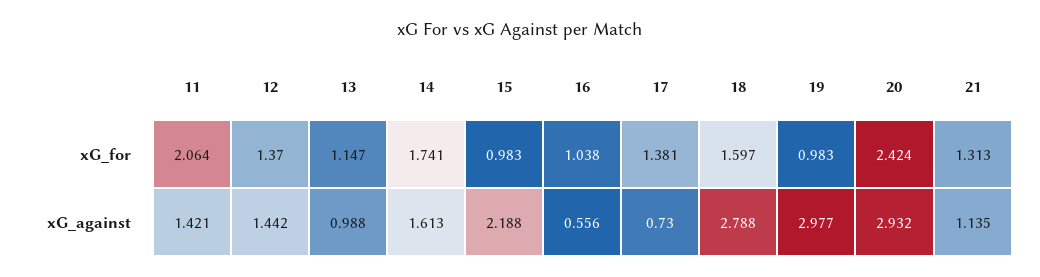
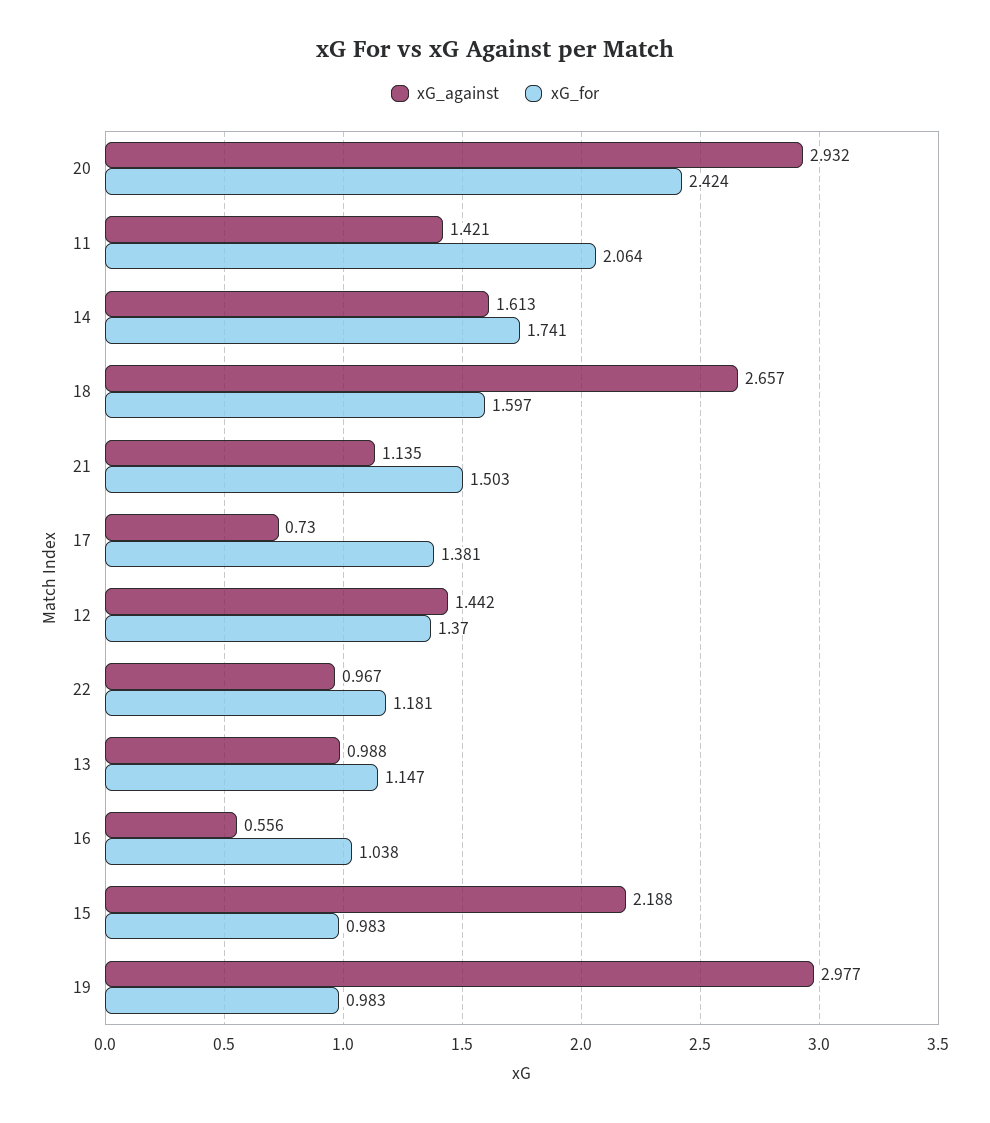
  {
    "xG_for": {
      "11": 2.064,
      "12": 1.37,
      "13": 1.147,
      "14": 1.741,
      "15": 0.983,
      "16": 1.038,
      "17": 1.381,
      "18": 1.597,
      "19": 0.983,
      "20": 2.424,
-     "21": 1.313
+     "21": 1.503,
+     "22": 1.181
    },
    "xG_against": {
      "11": 1.421,
      "12": 1.442,
      "13": 0.988,
      "14": 1.613,
      "15": 2.188,
      "16": 0.556,
      "17": 0.73,
-     "18": 2.788,
+     "18": 2.657,
      "19": 2.977,
      "20": 2.932,
-     "21": 1.135
+     "21": 1.135,
+     "22": 0.967
    }
  }

